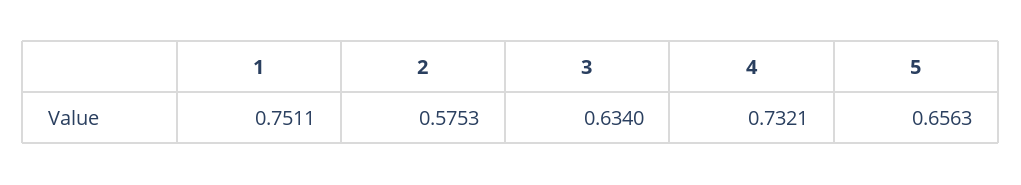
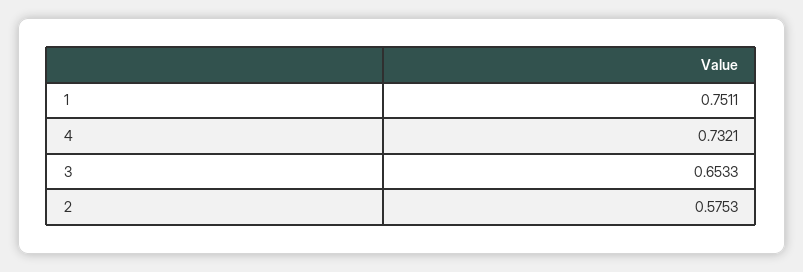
  {
    "1": 0.7511,
    "2": 0.5753,
-   "3": 0.634,
+   "3": 0.6533,
-   "4": 0.7321,
+   "4": 0.7321
-   "5": 0.6563
  }

